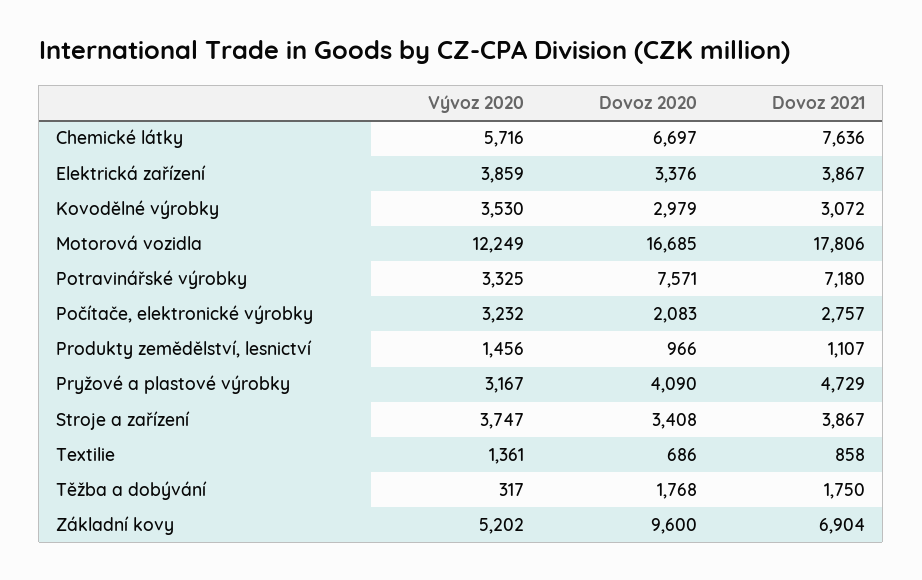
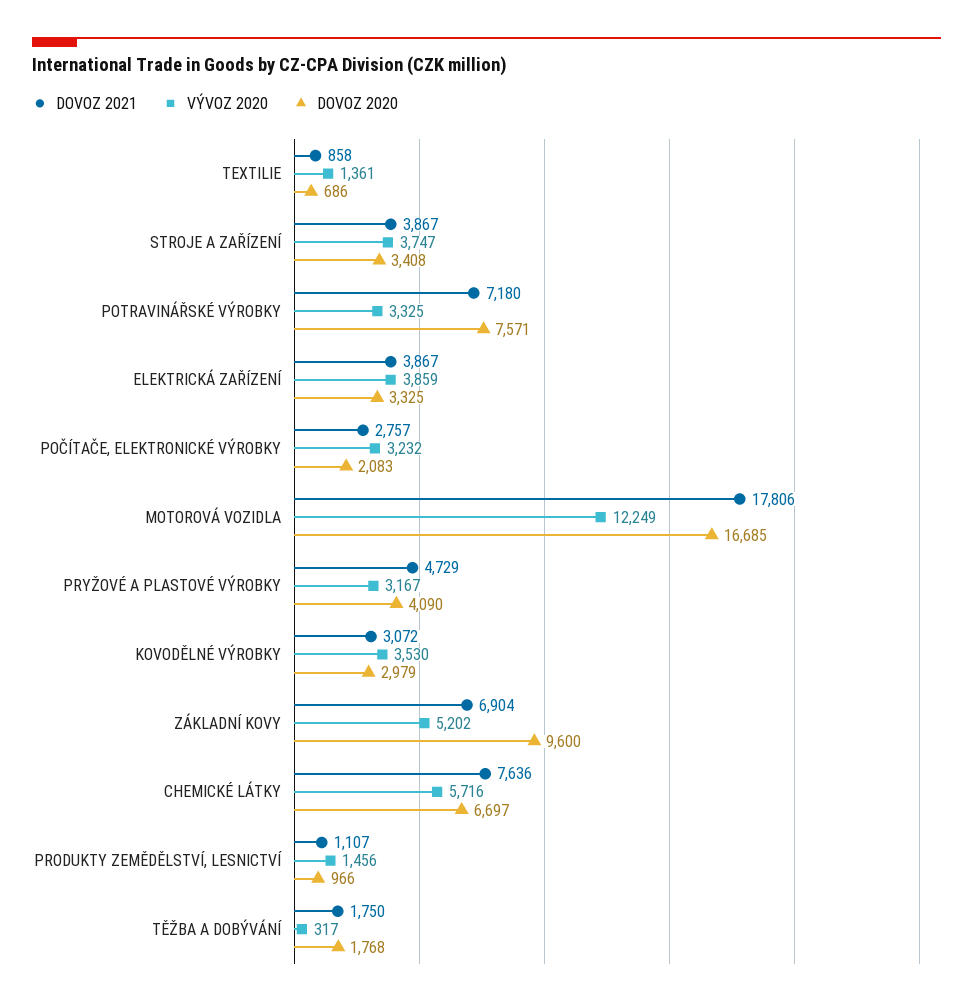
  {
    "Vývoz 2020": {
      "Chemické látky": 5716,
      "Elektrická zařízení": 3859,
      "Kovodělné výrobky": 3530,
      "Motorová vozidla": 12249,
      "Potravinářské výrobky": 3325,
      "Počítače, elektronické výrobky": 3232,
      "Produkty zemědělství, lesnictví": 1456,
      "Pryžové a plastové výrobky": 3167,
      "Stroje a zařízení": 3747,
      "Textilie": 1361,
      "Těžba a dobývání": 317,
      "Základní kovy": 5202
    },
    "Dovoz 2020": {
      "Chemické látky": 6697,
-     "Elektrická zařízení": 3376,
+     "Elektrická zařízení": 3325,
      "Kovodělné výrobky": 2979,
      "Motorová vozidla": 16685,
      "Potravinářské výrobky": 7571,
      "Počítače, elektronické výrobky": 2083,
      "Produkty zemědělství, lesnictví": 966,
      "Pryžové a plastové výrobky": 4090,
      "Stroje a zařízení": 3408,
      "Textilie": 686,
      "Těžba a dobývání": 1768,
      "Základní kovy": 9600
    },
    "Dovoz 2021": {
      "Chemické látky": 7636,
      "Elektrická zařízení": 3867,
      "Kovodělné výrobky": 3072,
      "Motorová vozidla": 17806,
      "Potravinářské výrobky": 7180,
      "Počítače, elektronické výrobky": 2757,
      "Produkty zemědělství, lesnictví": 1107,
      "Pryžové a plastové výrobky": 4729,
      "Stroje a zařízení": 3867,
      "Textilie": 858,
      "Těžba a dobývání": 1750,
      "Základní kovy": 6904
    }
  }

